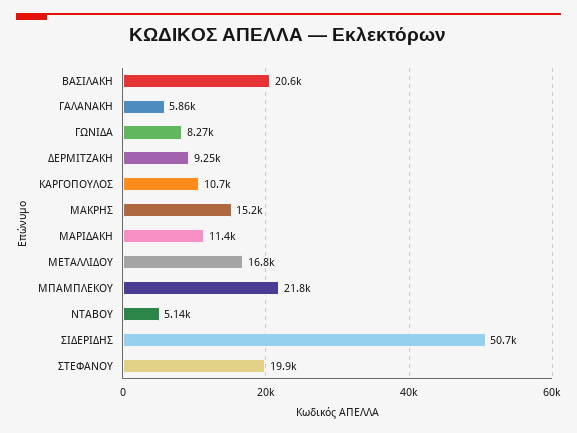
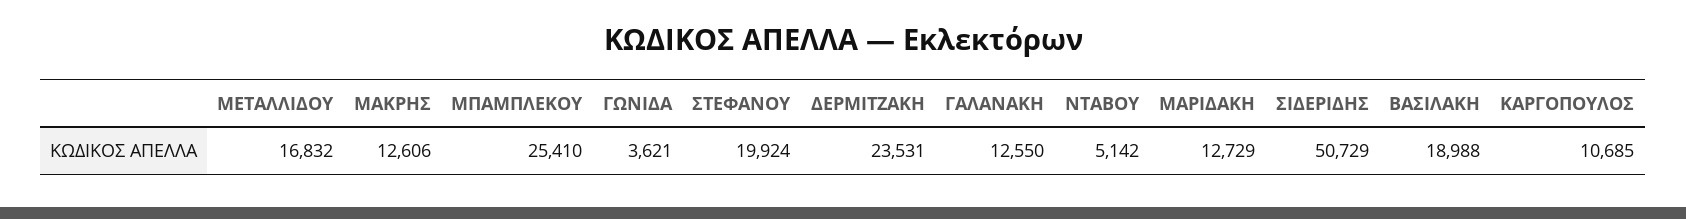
  {
-   "ΒΑΣΙΛΑΚΗ": 20600,
+   "ΒΑΣΙΛΑΚΗ": 18988,
-   "ΓΑΛΑΝΑΚΗ": 5860,
+   "ΓΑΛΑΝΑΚΗ": 12550,
-   "ΓΩΝΙΔΑ": 8270,
+   "ΓΩΝΙΔΑ": 3621,
-   "ΔΕΡΜΙΤΖΑΚΗ": 9250,
+   "ΔΕΡΜΙΤΖΑΚΗ": 23531,
    "ΚΑΡΓΟΠΟΥΛΟΣ": 10685,
-   "ΜΑΚΡΗΣ": 15200,
+   "ΜΑΚΡΗΣ": 12606,
-   "ΜΑΡΙΔΑΚΗ": 11400,
+   "ΜΑΡΙΔΑΚΗ": 12729,
    "ΜΕΤΑΛΛΙΔΟΥ": 16832,
-   "ΜΠΑΜΠΛΕΚΟΥ": 21800,
+   "ΜΠΑΜΠΛΕΚΟΥ": 25410,
    "ΝΤΑΒΟΥ": 5142,
    "ΣΙΔΕΡΙΔΗΣ": 50729,
    "ΣΤΕΦΑΝΟΥ": 19924
  }

